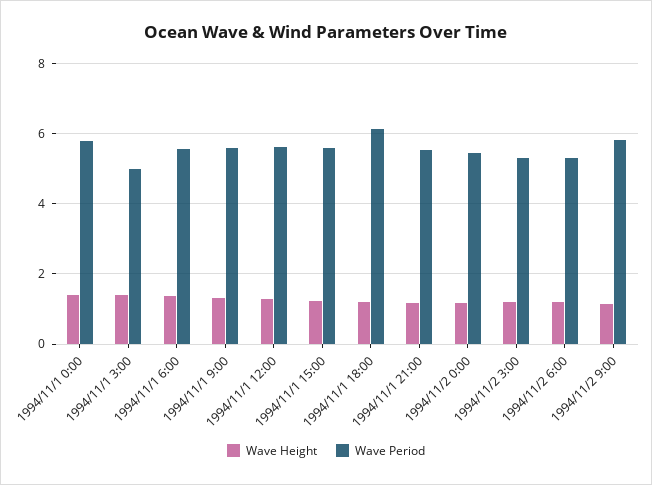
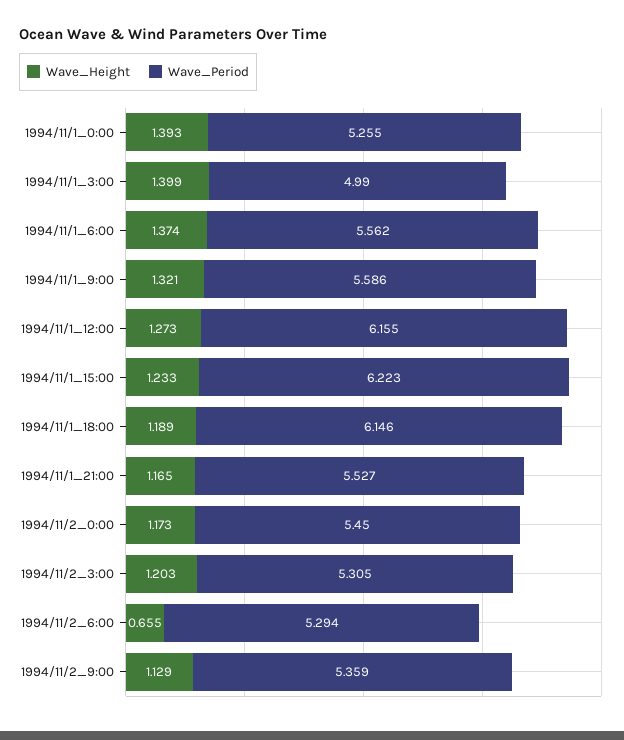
  {
    "Wave Height": {
      "1994/11/1 0:00": 1.393,
      "1994/11/1 3:00": 1.399,
      "1994/11/1 6:00": 1.374,
      "1994/11/1 9:00": 1.321,
      "1994/11/1 12:00": 1.273,
      "1994/11/1 15:00": 1.233,
      "1994/11/1 18:00": 1.189,
      "1994/11/1 21:00": 1.165,
      "1994/11/2 0:00": 1.173,
      "1994/11/2 3:00": 1.203,
-     "1994/11/2 6:00": 1.2,
+     "1994/11/2 6:00": 0.655,
      "1994/11/2 9:00": 1.129
    },
    "Wave Period": {
-     "1994/11/1 0:00": 5.8,
+     "1994/11/1 0:00": 5.255,
      "1994/11/1 3:00": 4.99,
      "1994/11/1 6:00": 5.562,
      "1994/11/1 9:00": 5.586,
-     "1994/11/1 12:00": 5.6,
+     "1994/11/1 12:00": 6.155,
-     "1994/11/1 15:00": 5.6,
+     "1994/11/1 15:00": 6.223,
      "1994/11/1 18:00": 6.146,
      "1994/11/1 21:00": 5.527,
      "1994/11/2 0:00": 5.45,
      "1994/11/2 3:00": 5.305,
      "1994/11/2 6:00": 5.294,
-     "1994/11/2 9:00": 5.8
+     "1994/11/2 9:00": 5.359
    }
  }

